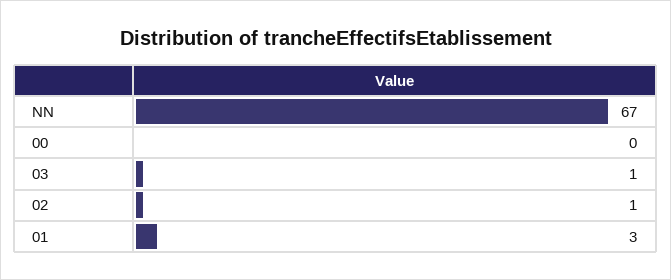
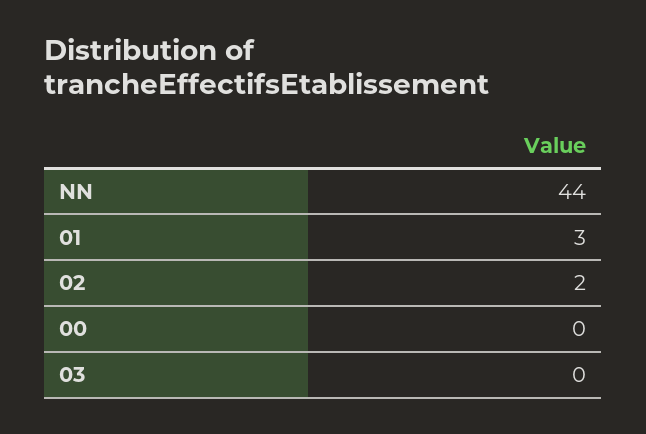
  {
-   "NN": 67,
+   "NN": 44,
    "00": 0,
-   "03": 1,
+   "03": 0,
-   "02": 1,
+   "02": 2,
    "01": 3
  }

